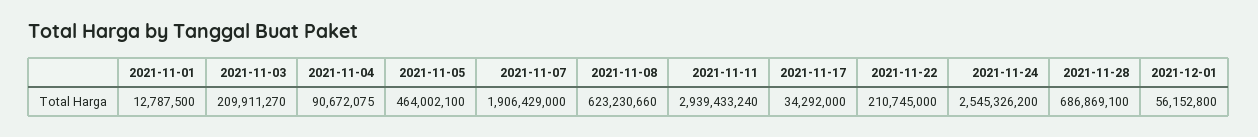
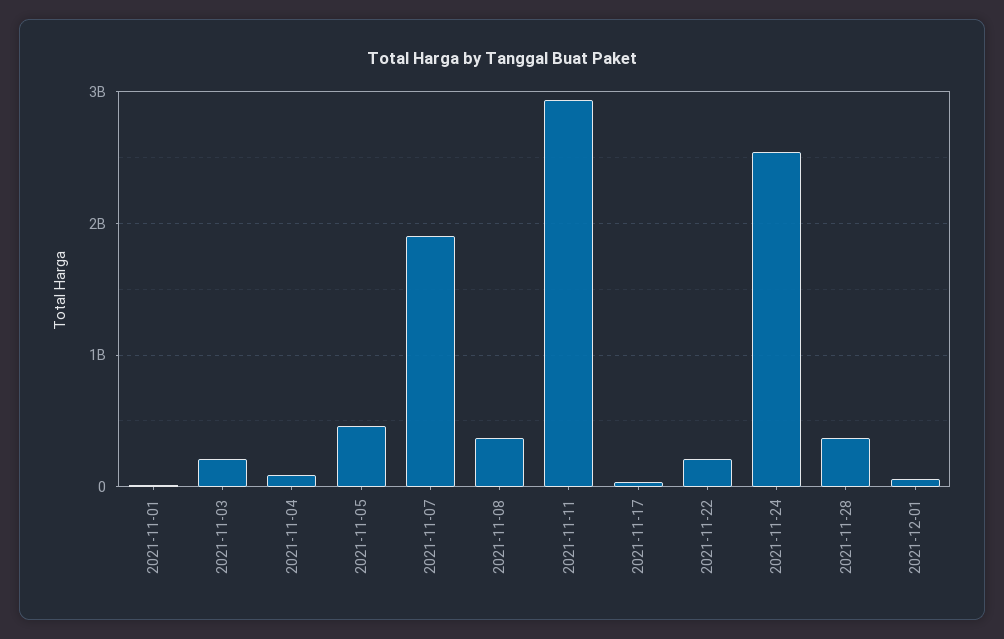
  {
    "2021-11-01": 12787500,
    "2021-11-03": 209911270,
    "2021-11-04": 90672075,
    "2021-11-05": 464002100,
    "2021-11-07": 1906429000,
-   "2021-11-08": 623230660,
+   "2021-11-08": 400000000,
    "2021-11-11": 2939433240,
    "2021-11-17": 34292000,
    "2021-11-22": 210745000,
    "2021-11-24": 2545326200,
-   "2021-11-28": 686869100,
+   "2021-11-28": 400000000,
    "2021-12-01": 56152800
  }

